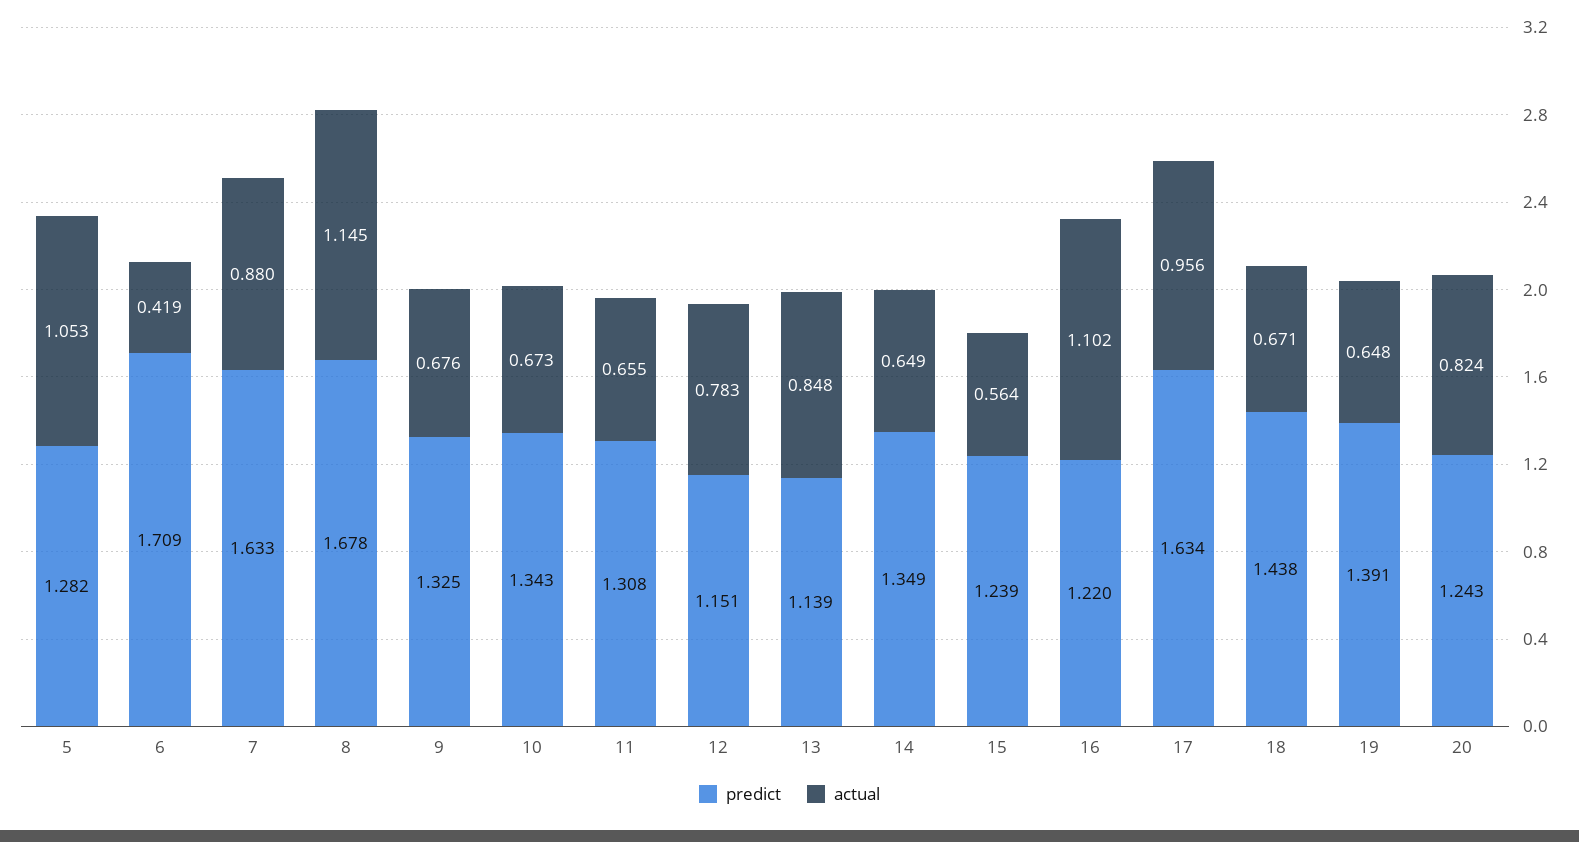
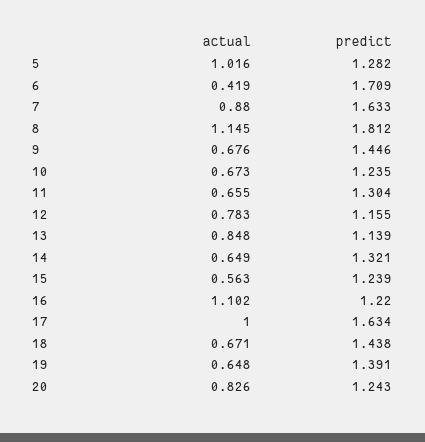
  {
    "predict": {
      "5": 1.282,
      "6": 1.709,
      "7": 1.633,
-     "8": 1.678,
+     "8": 1.812,
-     "9": 1.325,
+     "9": 1.446,
-     "10": 1.343,
+     "10": 1.235,
-     "11": 1.308,
+     "11": 1.304,
-     "12": 1.151,
+     "12": 1.155,
      "13": 1.139,
-     "14": 1.349,
+     "14": 1.321,
      "15": 1.239,
      "16": 1.22,
      "17": 1.634,
      "18": 1.438,
      "19": 1.391,
      "20": 1.243
    },
    "actual": {
-     "5": 1.053,
+     "5": 1.016,
      "6": 0.419,
      "7": 0.88,
      "8": 1.145,
      "9": 0.676,
      "10": 0.673,
      "11": 0.655,
      "12": 0.783,
      "13": 0.848,
      "14": 0.649,
-     "15": 0.564,
+     "15": 0.563,
      "16": 1.102,
-     "17": 0.956,
+     "17": 1,
      "18": 0.671,
      "19": 0.648,
-     "20": 0.824
+     "20": 0.826
    }
  }

